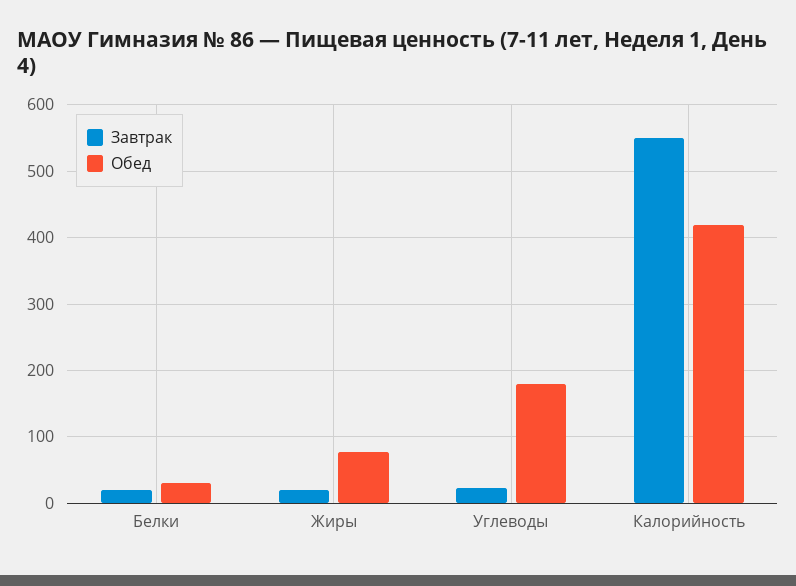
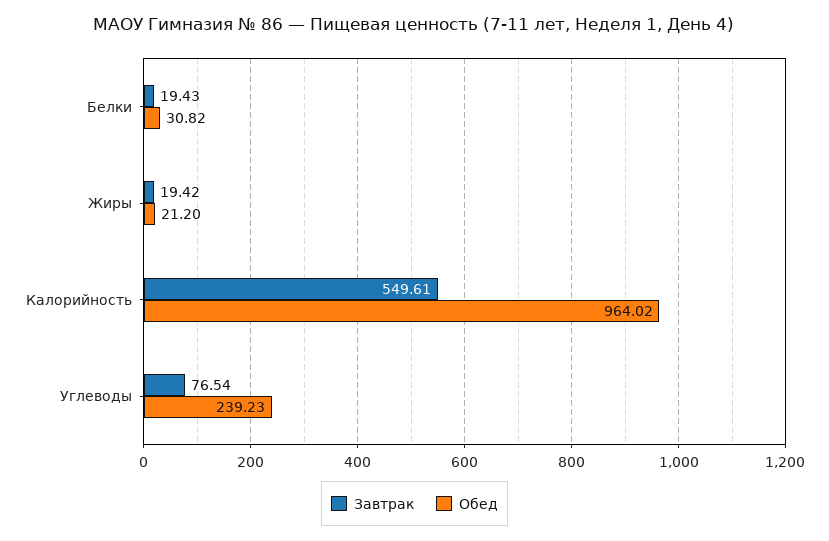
  {
    "Завтрак": {
      "Белки": 19.43,
      "Жиры": 19.42,
-     "Углеводы": 20,
+     "Углеводы": 76.54,
      "Калорийность": 549.61
    },
    "Обед": {
      "Белки": 30.82,
-     "Жиры": 80,
+     "Жиры": 21.2,
-     "Углеводы": 180,
+     "Углеводы": 239.23,
-     "Калорийность": 420
+     "Калорийность": 964.02
    }
  }

